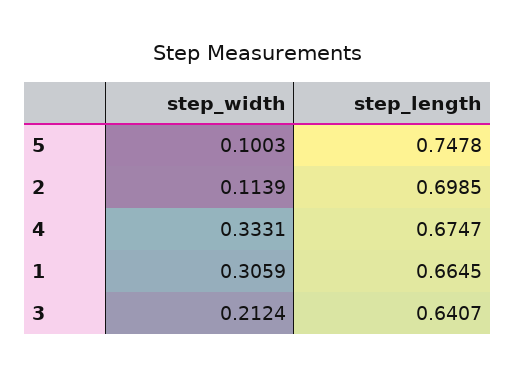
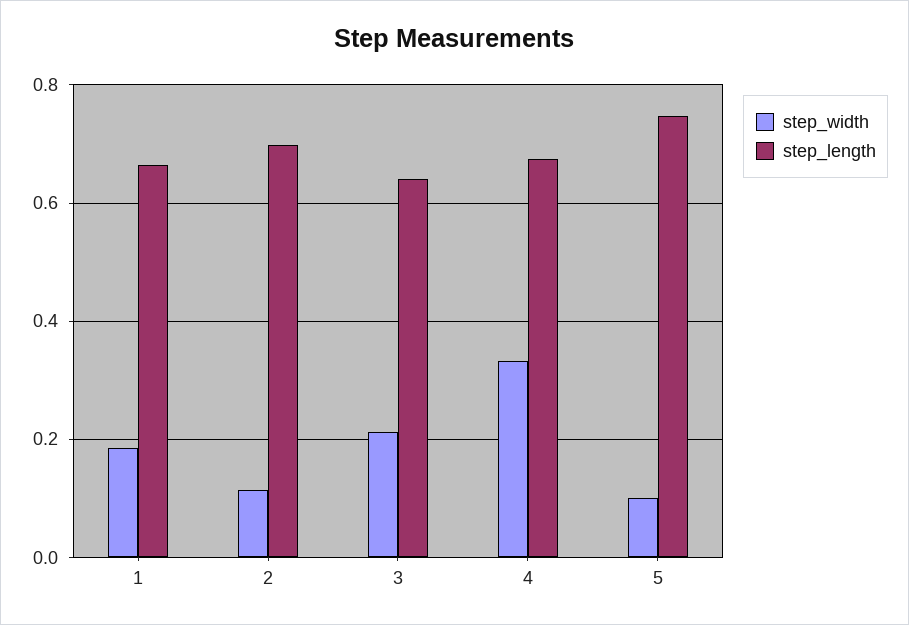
  {
    "step_width": {
      "5": 0.1003,
      "2": 0.1139,
      "4": 0.3331,
-     "1": 0.3059,
+     "1": 0.18,
      "3": 0.2124
    },
    "step_length": {
      "5": 0.7478,
      "2": 0.6985,
      "4": 0.6747,
      "1": 0.6645,
      "3": 0.6407
    }
  }

